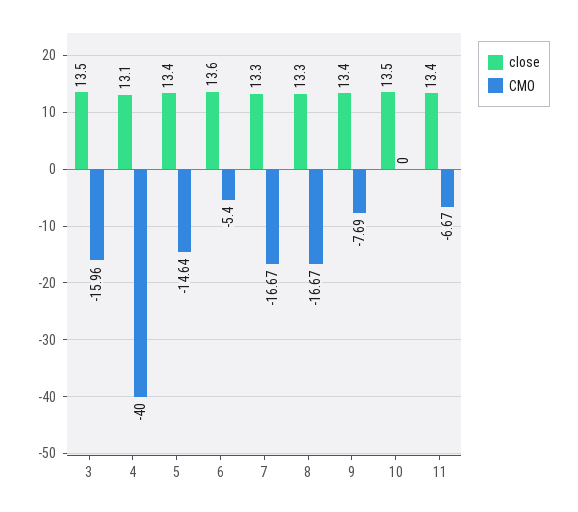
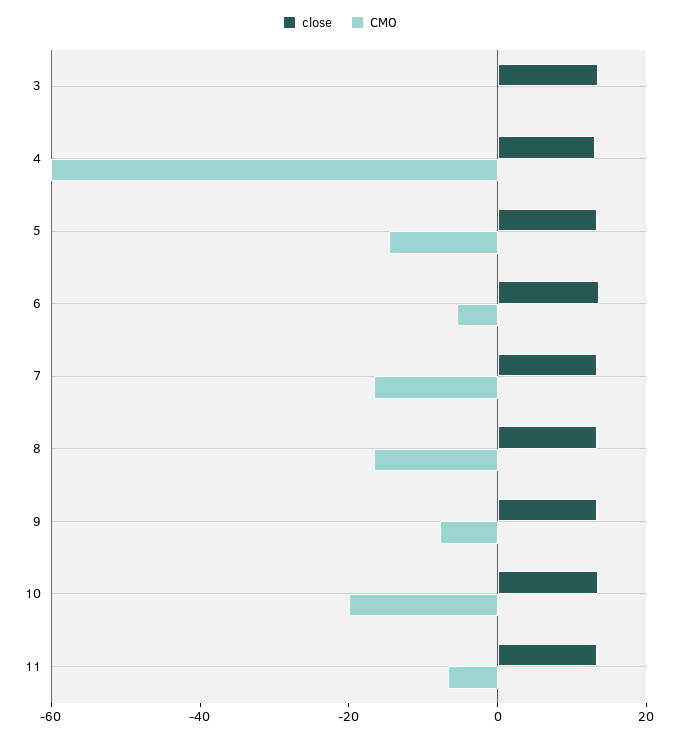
  {
    "close": {
      "3": 13.5,
      "4": 13.1,
      "5": 13.4,
      "6": 13.6,
      "7": 13.3,
      "8": 13.3,
      "9": 13.4,
      "10": 13.5,
      "11": 13.4
    },
    "CMO": {
-     "3": -15.96,
+     "3": 0,
-     "4": -40,
+     "4": -60,
      "5": -14.64,
      "6": -5.4,
      "7": -16.67,
      "8": -16.67,
      "9": -7.69,
-     "10": 0,
+     "10": -20,
      "11": -6.67
    }
  }

